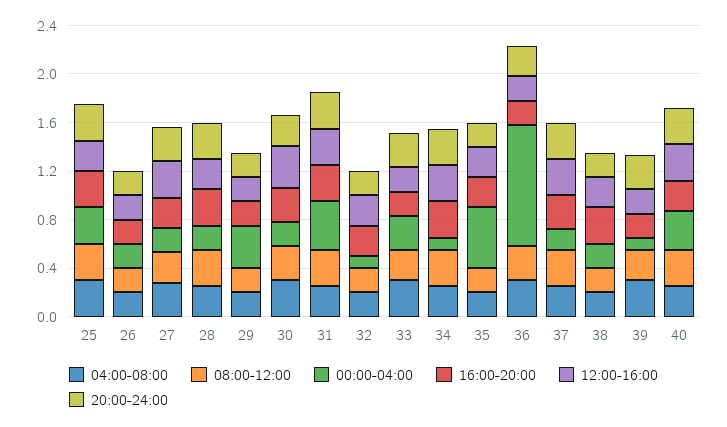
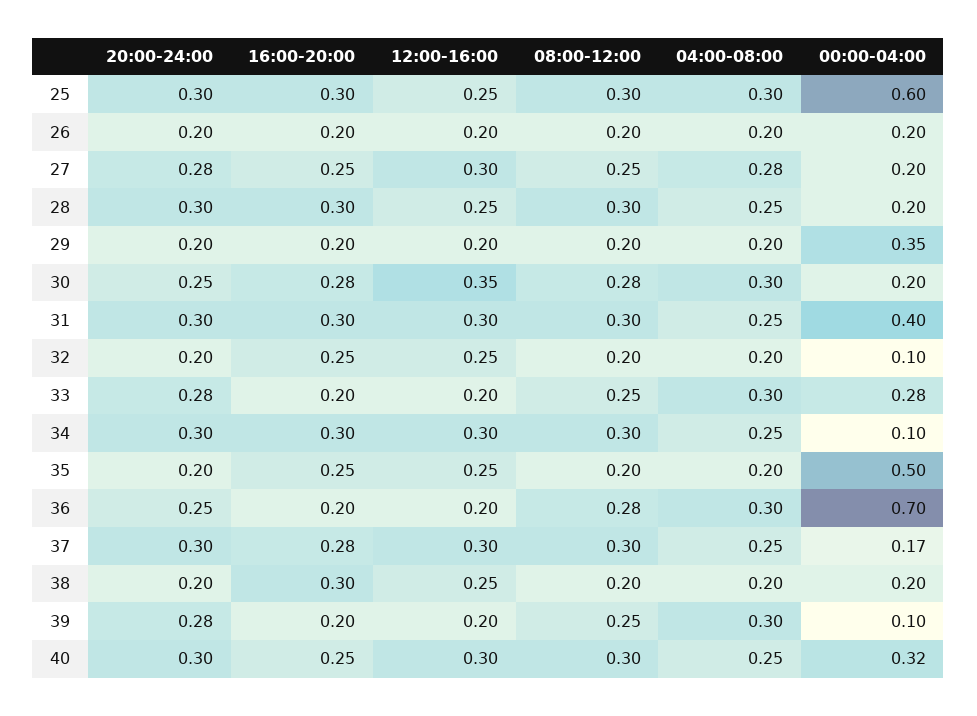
  {
    "04:00-08:00": {
      "25": 0.3,
      "26": 0.2,
      "27": 0.28,
      "28": 0.25,
      "29": 0.2,
      "30": 0.3,
      "31": 0.25,
      "32": 0.2,
      "33": 0.3,
      "34": 0.25,
      "35": 0.2,
      "36": 0.3,
      "37": 0.25,
      "38": 0.2,
      "39": 0.3,
      "40": 0.25
    },
    "08:00-12:00": {
      "25": 0.3,
      "26": 0.2,
      "27": 0.25,
      "28": 0.3,
      "29": 0.2,
      "30": 0.28,
      "31": 0.3,
      "32": 0.2,
      "33": 0.25,
      "34": 0.3,
      "35": 0.2,
      "36": 0.28,
      "37": 0.3,
      "38": 0.2,
      "39": 0.25,
      "40": 0.3
    },
    "00:00-04:00": {
-     "25": 0.3,
+     "25": 0.6,
      "26": 0.2,
      "27": 0.2,
      "28": 0.2,
      "29": 0.35,
      "30": 0.2,
      "31": 0.4,
      "32": 0.1,
      "33": 0.28,
      "34": 0.1,
      "35": 0.5,
-     "36": 1,
+     "36": 0.7,
      "37": 0.17,
      "38": 0.2,
      "39": 0.1,
      "40": 0.32
    },
    "16:00-20:00": {
      "25": 0.3,
      "26": 0.2,
      "27": 0.25,
      "28": 0.3,
      "29": 0.2,
      "30": 0.28,
      "31": 0.3,
      "32": 0.25,
      "33": 0.2,
      "34": 0.3,
      "35": 0.25,
      "36": 0.2,
      "37": 0.28,
      "38": 0.3,
      "39": 0.2,
      "40": 0.25
    },
    "12:00-16:00": {
      "25": 0.25,
      "26": 0.2,
      "27": 0.3,
      "28": 0.25,
      "29": 0.2,
      "30": 0.35,
      "31": 0.3,
      "32": 0.25,
      "33": 0.2,
      "34": 0.3,
      "35": 0.25,
      "36": 0.2,
      "37": 0.3,
      "38": 0.25,
      "39": 0.2,
      "40": 0.3
    },
    "20:00-24:00": {
      "25": 0.3,
      "26": 0.2,
      "27": 0.28,
      "28": 0.3,
      "29": 0.2,
      "30": 0.25,
      "31": 0.3,
      "32": 0.2,
      "33": 0.28,
      "34": 0.3,
      "35": 0.2,
      "36": 0.25,
      "37": 0.3,
      "38": 0.2,
      "39": 0.28,
      "40": 0.3
    }
  }

